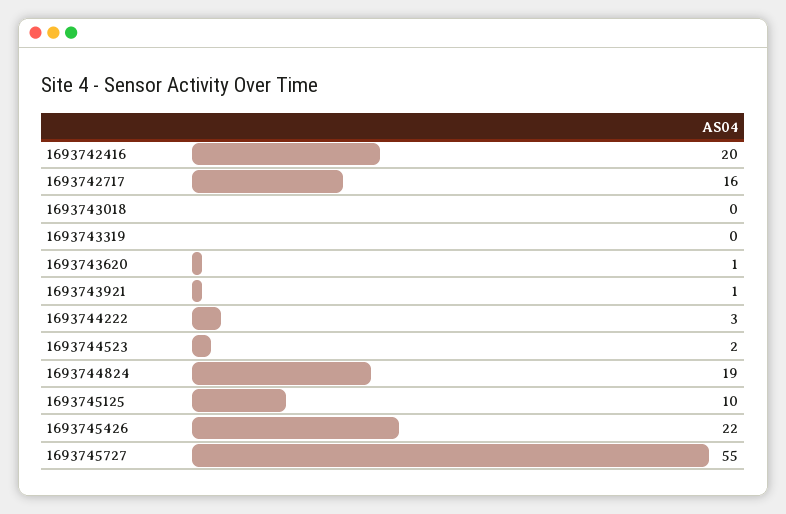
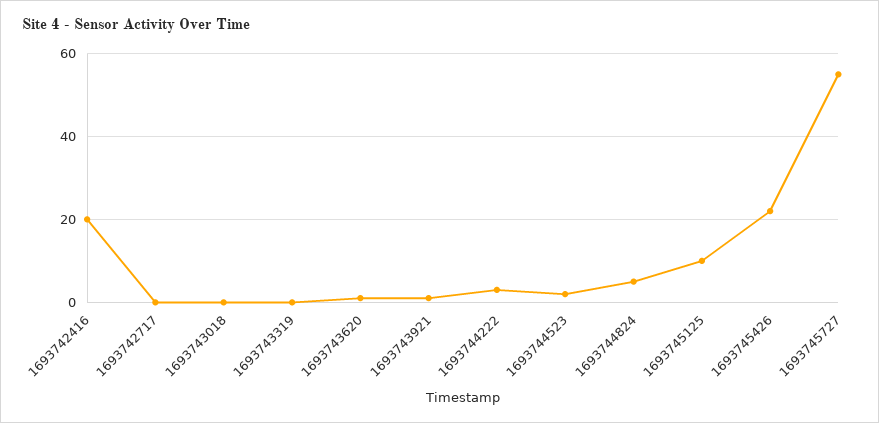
  {
    "1693742416": 20,
-   "1693742717": 16,
+   "1693742717": 0,
    "1693743018": 0,
    "1693743319": 0,
    "1693743620": 1,
    "1693743921": 1,
    "1693744222": 3,
    "1693744523": 2,
-   "1693744824": 19,
+   "1693744824": 5,
    "1693745125": 10,
    "1693745426": 22,
    "1693745727": 55
  }

